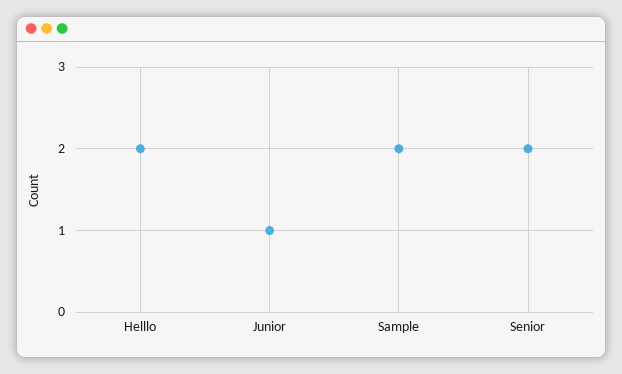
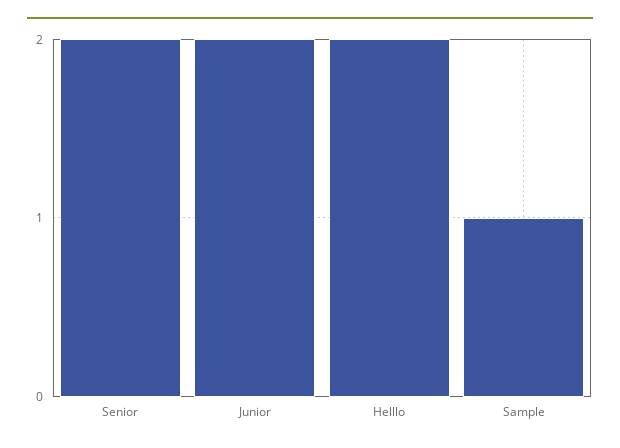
  {
    "Helllo": 2,
-   "Junior": 1,
+   "Junior": 2,
-   "Sample": 2,
+   "Sample": 1,
    "Senior": 2
  }

